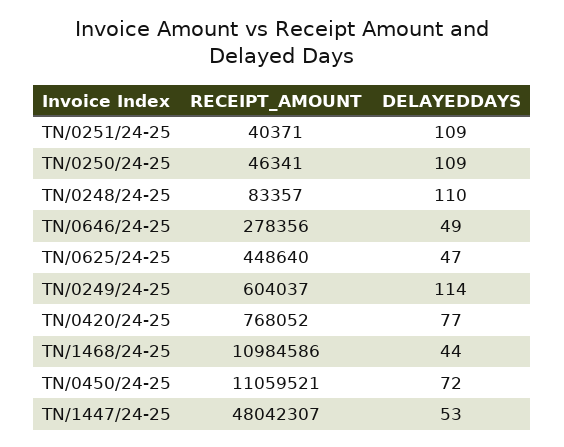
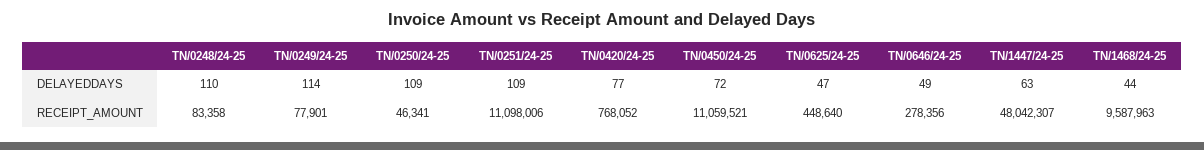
  {
    "RECEIPT_AMOUNT": {
-     "TN/0251/24-25": 40371,
+     "TN/0251/24-25": 11098006,
      "TN/0250/24-25": 46341,
-     "TN/0248/24-25": 83357,
+     "TN/0248/24-25": 83358,
      "TN/0646/24-25": 278356,
      "TN/0625/24-25": 448640,
-     "TN/0249/24-25": 604037,
+     "TN/0249/24-25": 77901,
      "TN/0420/24-25": 768052,
-     "TN/1468/24-25": 10984586,
+     "TN/1468/24-25": 9587963,
      "TN/0450/24-25": 11059521,
      "TN/1447/24-25": 48042307
    },
    "DELAYEDDAYS": {
      "TN/0251/24-25": 109,
      "TN/0250/24-25": 109,
      "TN/0248/24-25": 110,
      "TN/0646/24-25": 49,
      "TN/0625/24-25": 47,
      "TN/0249/24-25": 114,
      "TN/0420/24-25": 77,
      "TN/1468/24-25": 44,
      "TN/0450/24-25": 72,
-     "TN/1447/24-25": 53
+     "TN/1447/24-25": 63
    }
  }

